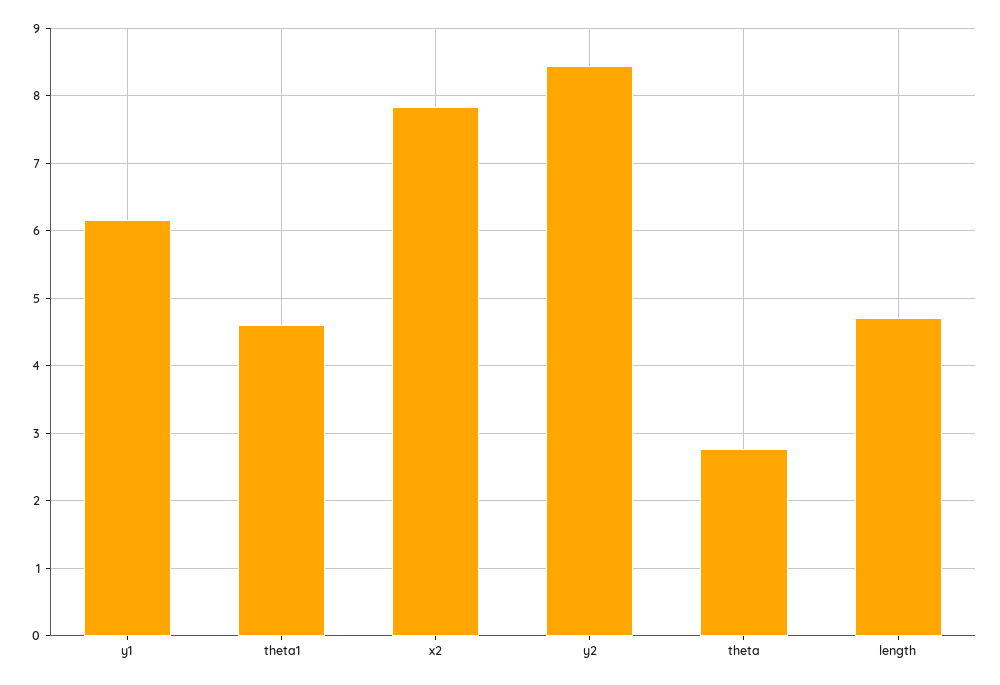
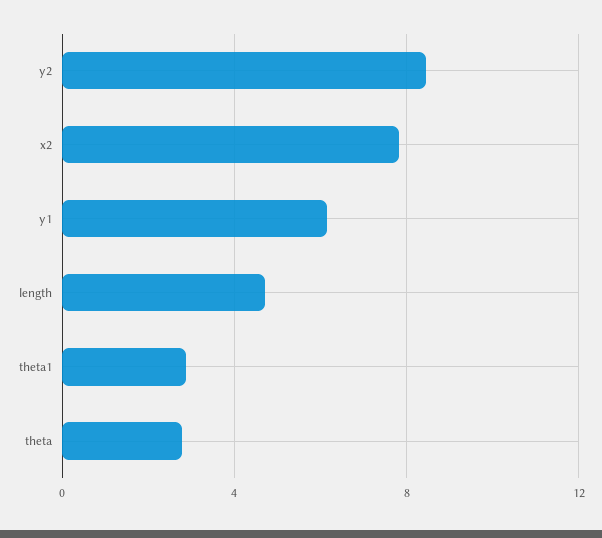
  {
    "y1": 6.2,
-   "theta1": 4.6,
+   "theta1": 3,
    "x2": 7.8,
    "y2": 8.4,
    "theta": 2.8,
    "length": 4.7
  }

